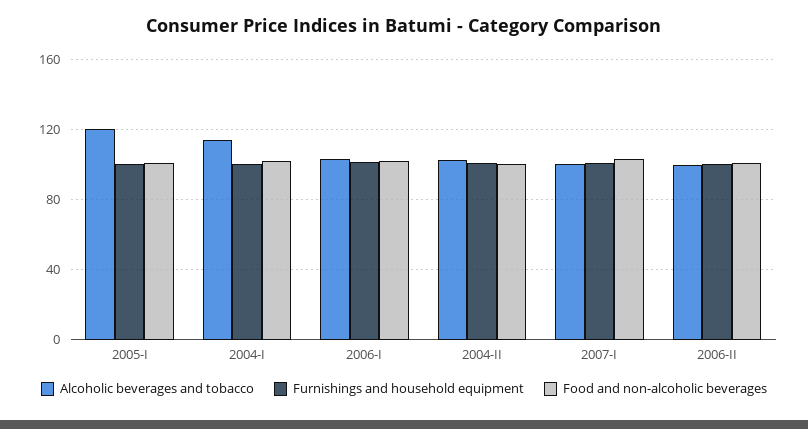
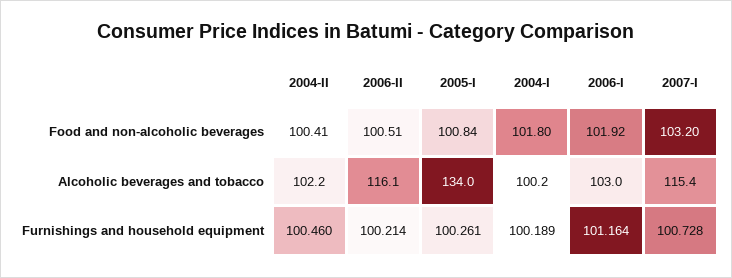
  {
    "Alcoholic beverages and tobacco": {
-     "2005-I": 120,
+     "2005-I": 134,
-     "2004-I": 115,
+     "2004-I": 100.2,
      "2006-I": 103,
      "2004-II": 102.2,
-     "2007-I": 100,
+     "2007-I": 115.4,
-     "2006-II": 100
+     "2006-II": 116.1
    },
    "Furnishings and household equipment": {
      "2005-I": 100.261,
      "2004-I": 100.189,
      "2006-I": 101.164,
      "2004-II": 100.46,
      "2007-I": 100.728,
      "2006-II": 100.214
    },
    "Food and non-alcoholic beverages": {
      "2005-I": 100.84,
      "2004-I": 101.8,
      "2006-I": 101.92,
      "2004-II": 100.41,
      "2007-I": 103.2,
      "2006-II": 100.51
    }
  }

